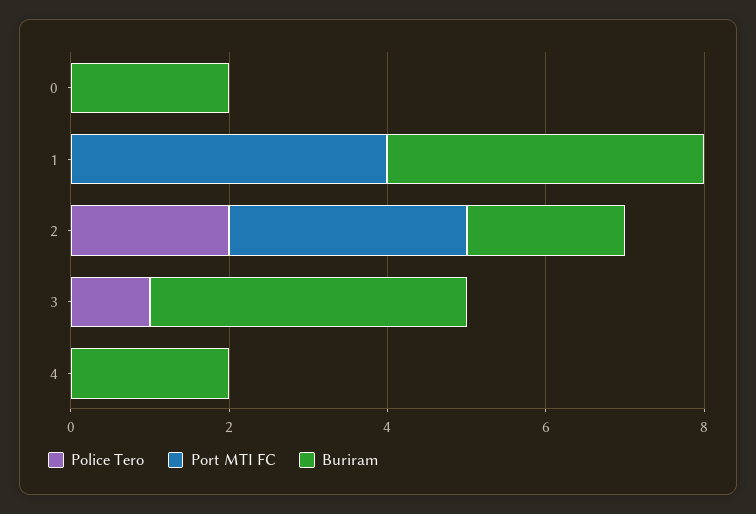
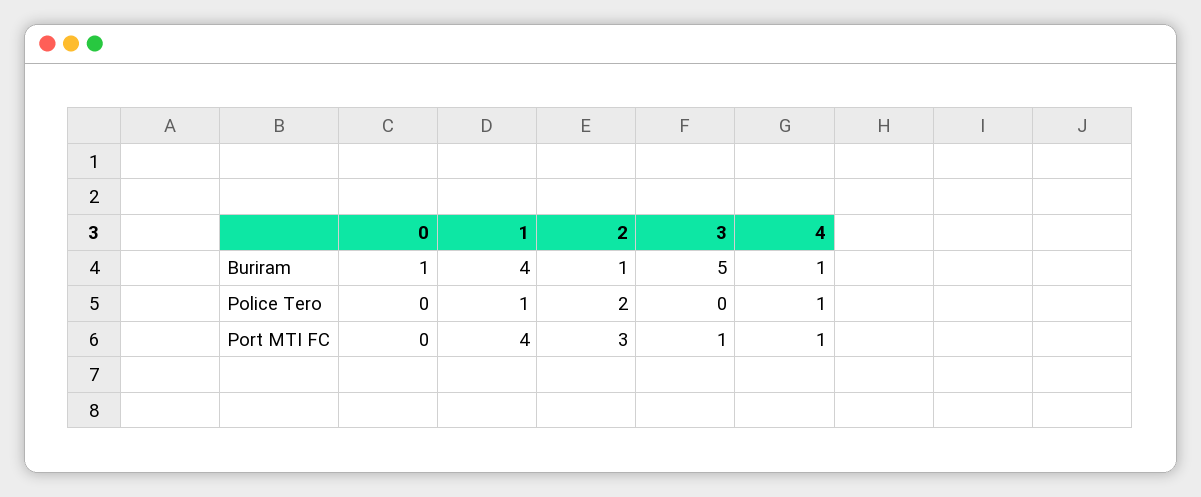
  {
    "Police Tero": {
      "0": 0,
-     "1": 0,
+     "1": 1,
      "2": 2,
-     "3": 1,
+     "3": 0,
-     "4": 0
+     "4": 1
    },
    "Port MTI FC": {
      "0": 0,
      "1": 4,
      "2": 3,
-     "3": 0,
+     "3": 1,
-     "4": 0
+     "4": 1
    },
    "Buriram": {
-     "0": 2,
+     "0": 1,
      "1": 4,
-     "2": 2,
+     "2": 1,
-     "3": 4,
+     "3": 5,
-     "4": 2
+     "4": 1
    }
  }

